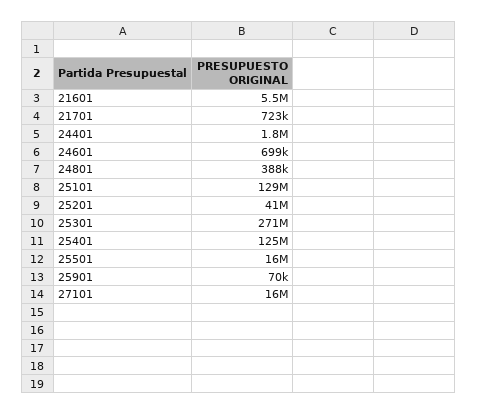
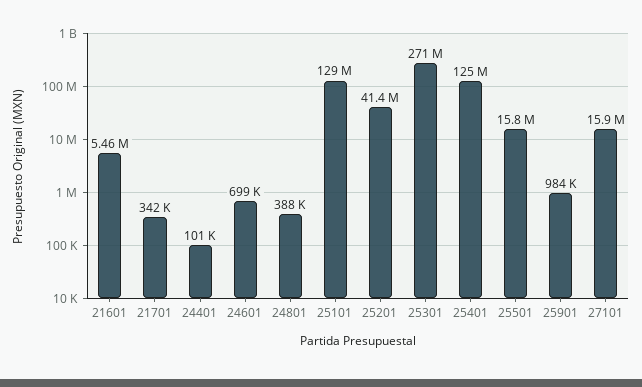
  {
    "21601": 5460000,
-   "21701": 723000,
+   "21701": 342000,
-   "24401": 1800000,
+   "24401": 101000,
    "24601": 699000,
    "24801": 388000,
    "25101": 129000000,
    "25201": 41400000,
    "25301": 271000000,
    "25401": 125000000,
    "25501": 15800000,
-   "25901": 70000,
+   "25901": 984000,
    "27101": 15900000
  }

